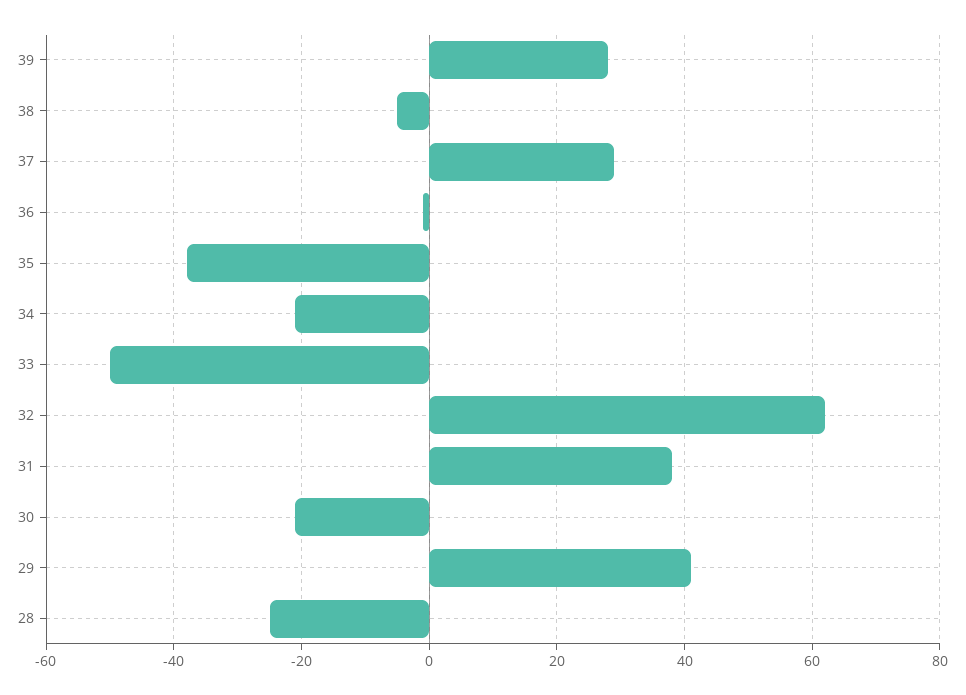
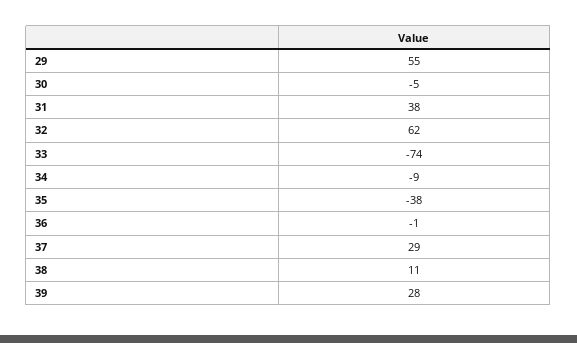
  {
    "39": 28,
-   "38": -5,
+   "38": 11,
    "37": 29,
    "36": -1,
    "35": -38,
-   "34": -20,
+   "34": -9,
-   "33": -50,
+   "33": -74,
    "32": 62,
    "31": 38,
-   "30": -20,
+   "30": -5,
-   "29": 40,
+   "29": 55
-   "28": -25
  }

